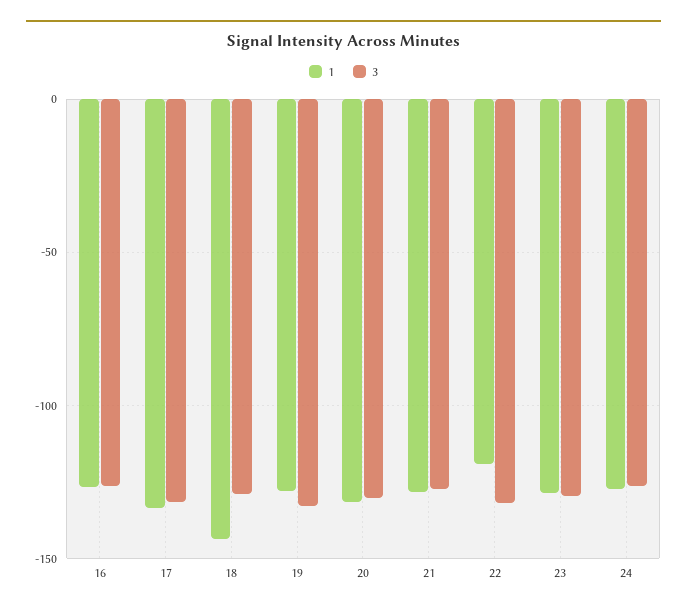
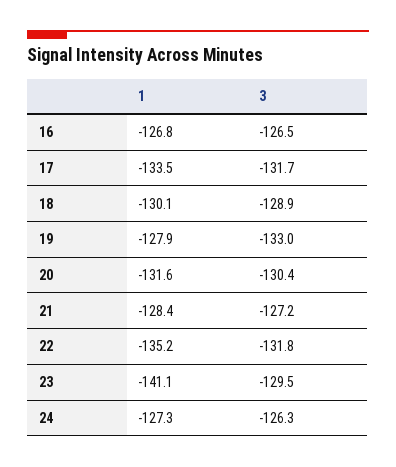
  {
    "1": {
      "16": -126.8,
      "17": -133.5,
-     "18": -145,
+     "18": -130.1,
      "19": -127.9,
      "20": -131.6,
      "21": -128.4,
-     "22": -120,
+     "22": -135.2,
-     "23": -130,
+     "23": -141.1,
      "24": -127.3
    },
    "3": {
      "16": -126.5,
      "17": -131.7,
      "18": -128.9,
      "19": -133,
      "20": -130.4,
      "21": -127.2,
      "22": -131.8,
      "23": -129.5,
      "24": -126.3
    }
  }

